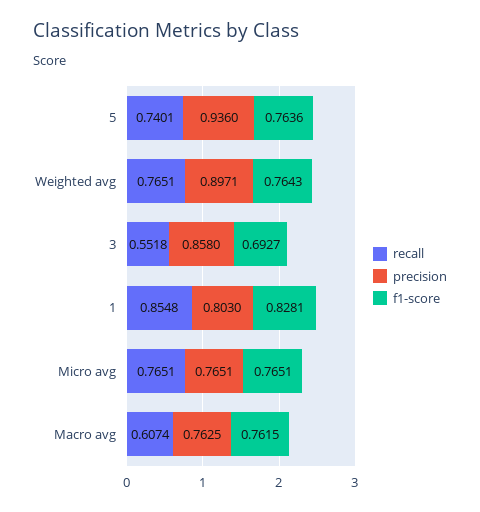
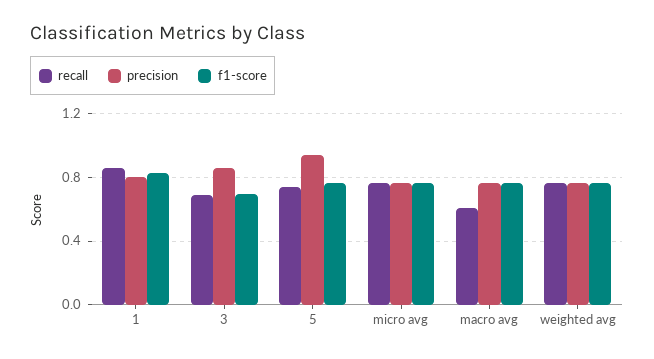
  {
    "recall": {
      "5": 0.7401,
      "Weighted avg": 0.7651,
-     "3": 0.5518,
+     "3": 0.7,
      "1": 0.8548,
      "Micro avg": 0.7651,
      "Macro avg": 0.6074
    },
    "precision": {
      "5": 0.936,
-     "Weighted avg": 0.8971,
+     "Weighted avg": 0.75,
      "3": 0.858,
      "1": 0.803,
      "Micro avg": 0.7651,
      "Macro avg": 0.7625
    },
    "f1-score": {
      "5": 0.7636,
      "Weighted avg": 0.7643,
      "3": 0.6927,
      "1": 0.8281,
      "Micro avg": 0.7651,
      "Macro avg": 0.7615
    }
  }

